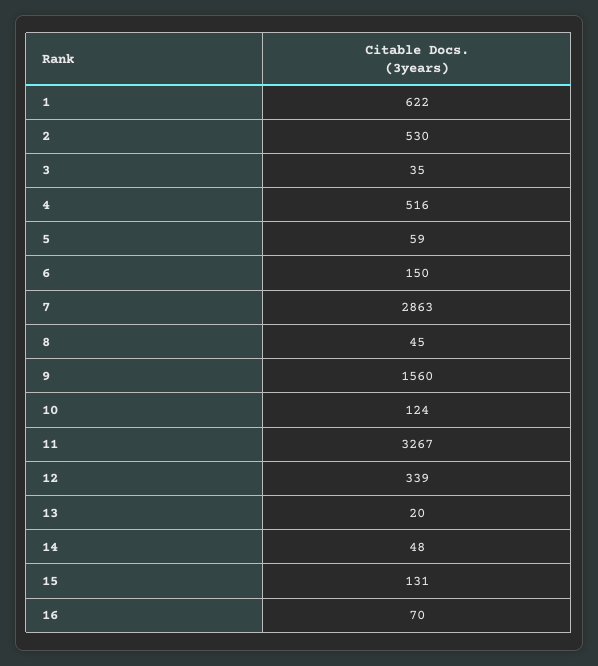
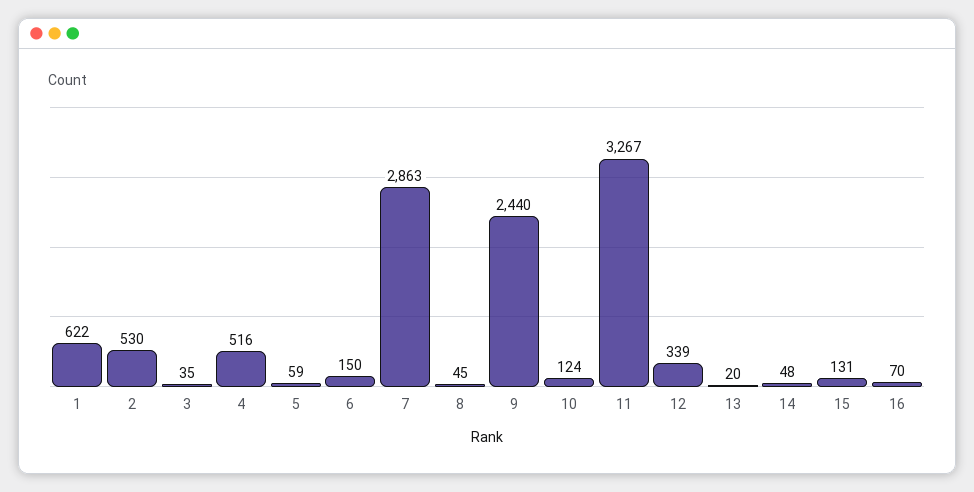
  {
    "1": 622,
    "2": 530,
    "3": 35,
    "4": 516,
    "5": 59,
    "6": 150,
    "7": 2863,
    "8": 45,
-   "9": 1560,
+   "9": 2440,
    "10": 124,
    "11": 3267,
    "12": 339,
    "13": 20,
    "14": 48,
    "15": 131,
    "16": 70
  }

